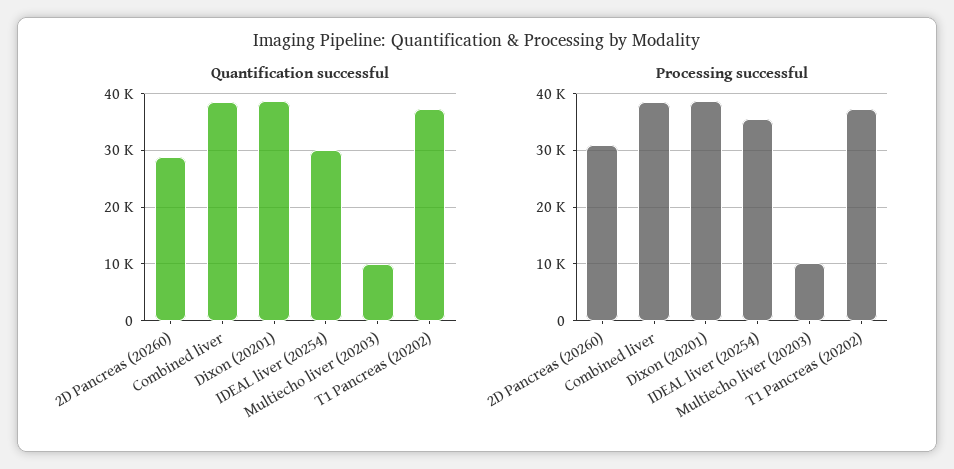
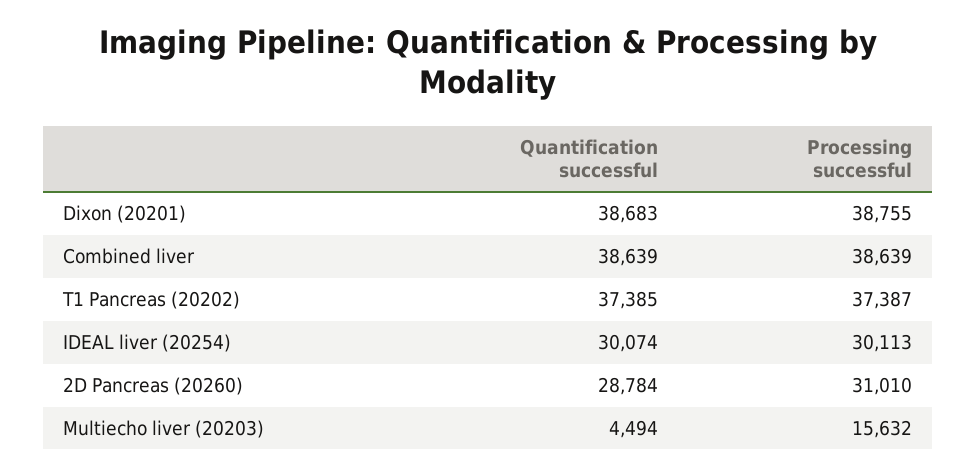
  {
    "Quantification successful": {
      "2D Pancreas (20260)": 28784,
      "Combined liver": 38639,
      "Dixon (20201)": 38683,
      "IDEAL liver (20254)": 30074,
-     "Multiecho liver (20203)": 10000,
+     "Multiecho liver (20203)": 4494,
      "T1 Pancreas (20202)": 37385
    },
    "Processing successful": {
      "2D Pancreas (20260)": 31010,
      "Combined liver": 38639,
      "Dixon (20201)": 38755,
-     "IDEAL liver (20254)": 36000,
+     "IDEAL liver (20254)": 30113,
-     "Multiecho liver (20203)": 10000,
+     "Multiecho liver (20203)": 15632,
      "T1 Pancreas (20202)": 37387
    }
  }

